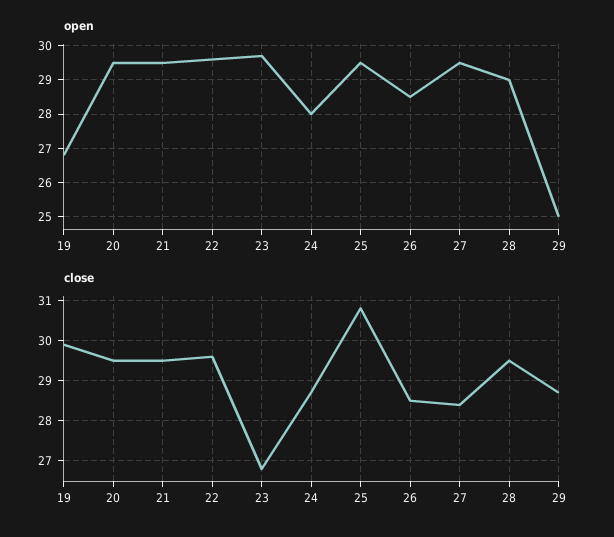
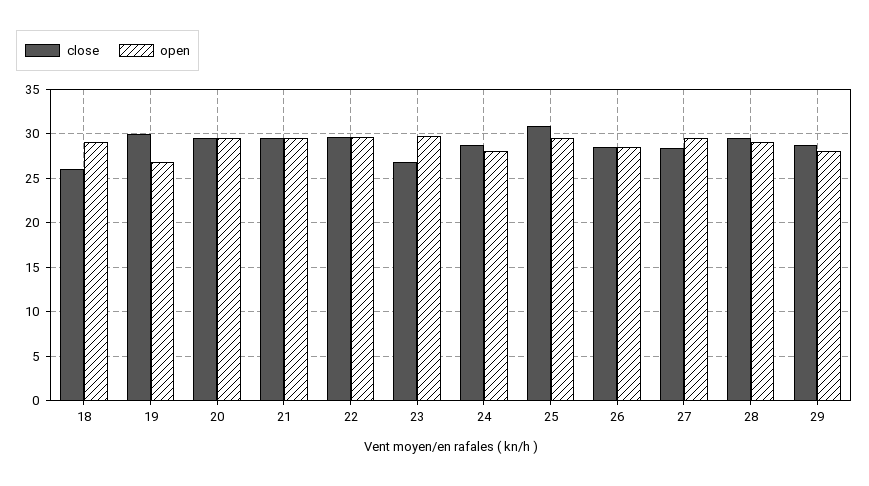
  {
    "open": {
      "19": 27,
      "20": 29.5,
      "21": 29.5,
      "22": 29.5,
      "23": 29.5,
      "24": 28,
      "25": 29.5,
      "26": 28.5,
      "27": 29.5,
      "28": 29,
-     "29": 25
+     "29": 28,
+     "18": 29
    },
    "close": {
      "19": 30,
      "20": 29.5,
      "21": 29.5,
      "22": 29.5,
      "23": 27,
      "24": 28.5,
      "25": 31,
      "26": 28.5,
      "27": 28.5,
      "28": 29.5,
-     "29": 28.5
+     "29": 28.5,
+     "18": 26
    }
  }

